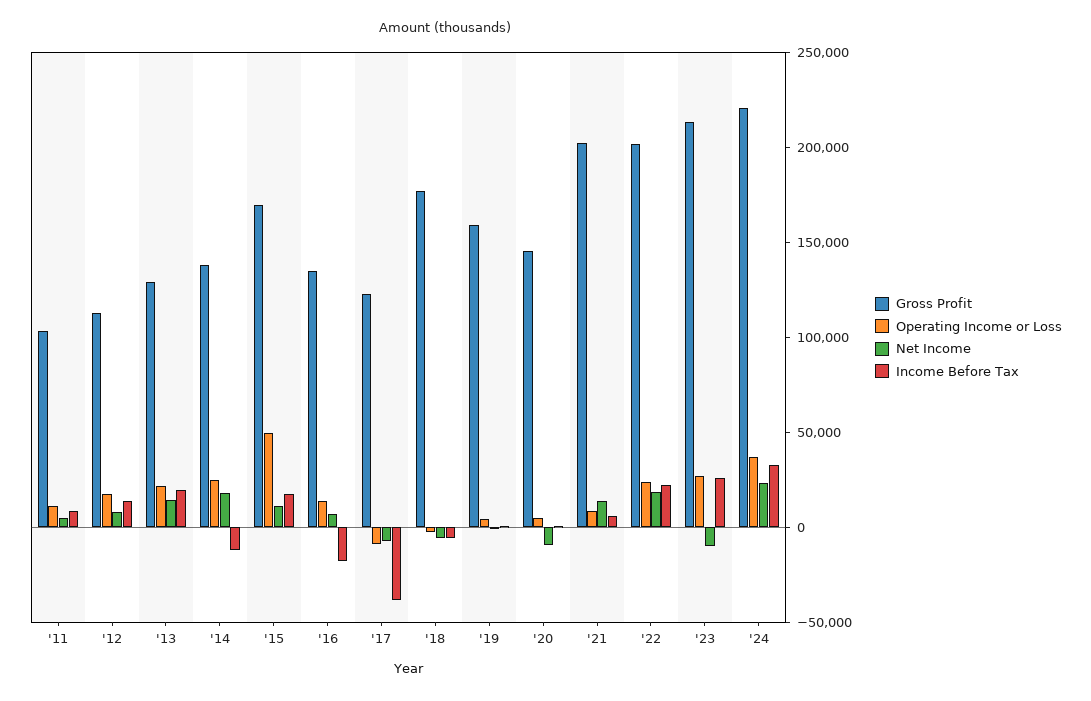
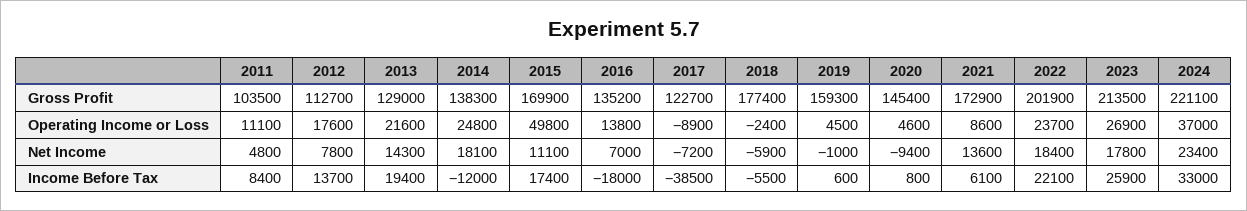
  {
    "Gross Profit": {
      "'11": 103500,
      "'12": 112700,
      "'13": 129000,
      "'14": 138300,
      "'15": 169900,
      "'16": 135200,
      "'17": 122700,
      "'18": 177400,
      "'19": 159300,
      "'20": 145400,
-     "'21": 200000,
+     "'21": 172900,
      "'22": 201900,
      "'23": 213500,
      "'24": 221100
    },
    "Operating Income or Loss": {
      "'11": 11100,
      "'12": 17600,
      "'13": 21600,
      "'14": 24800,
      "'15": 49800,
      "'16": 13800,
      "'17": -8900,
      "'18": -2400,
      "'19": 4500,
      "'20": 4600,
      "'21": 8600,
      "'22": 23700,
      "'23": 26900,
      "'24": 37000
    },
    "Net Income": {
      "'11": 4800,
      "'12": 7800,
      "'13": 14300,
      "'14": 18100,
      "'15": 11100,
      "'16": 7000,
      "'17": -7200,
      "'18": -5900,
      "'19": -1000,
      "'20": -9400,
      "'21": 13600,
      "'22": 18400,
-     "'23": -10000,
+     "'23": 17800,
      "'24": 23400
    },
    "Income Before Tax": {
      "'11": 8400,
      "'12": 13700,
      "'13": 19400,
      "'14": -12000,
      "'15": 17400,
      "'16": -18000,
      "'17": -38500,
      "'18": -5500,
      "'19": 600,
      "'20": 800,
      "'21": 6100,
      "'22": 22100,
      "'23": 25900,
      "'24": 33000
    }
  }

